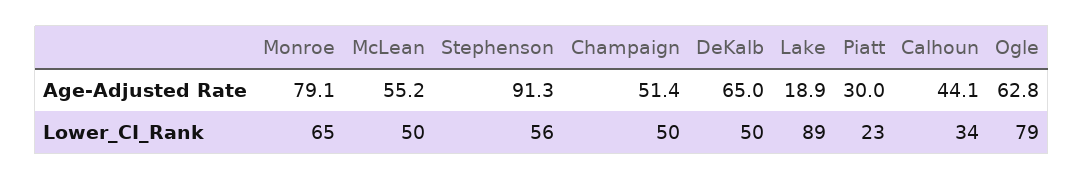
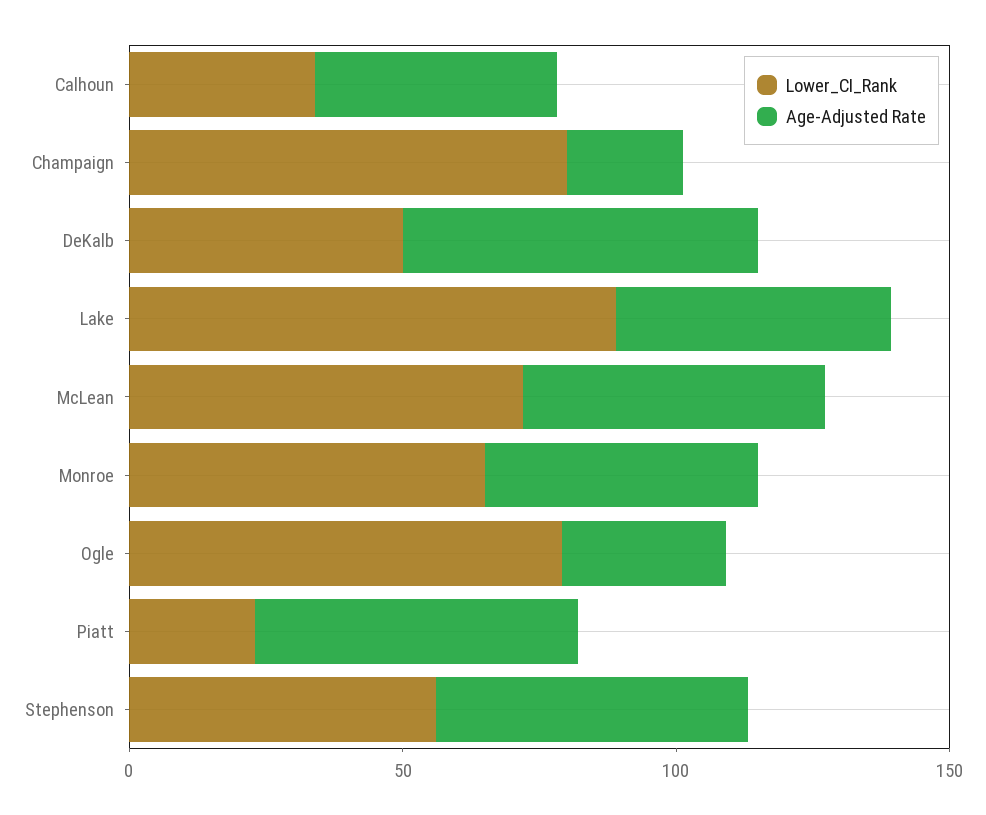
  {
    "Age-Adjusted Rate": {
-     "Monroe": 79.1,
+     "Monroe": 50,
      "McLean": 55.2,
-     "Stephenson": 91.3,
+     "Stephenson": 60,
-     "Champaign": 51.4,
+     "Champaign": 20,
      "DeKalb": 65,
-     "Lake": 18.9,
+     "Lake": 50,
-     "Piatt": 30,
+     "Piatt": 60,
      "Calhoun": 44.1,
-     "Ogle": 62.8
+     "Ogle": 30
    },
    "Lower_CI_Rank": {
      "Monroe": 65,
-     "McLean": 50,
+     "McLean": 70,
      "Stephenson": 56,
-     "Champaign": 50,
+     "Champaign": 80,
      "DeKalb": 50,
      "Lake": 89,
      "Piatt": 23,
      "Calhoun": 34,
      "Ogle": 79
    }
  }

